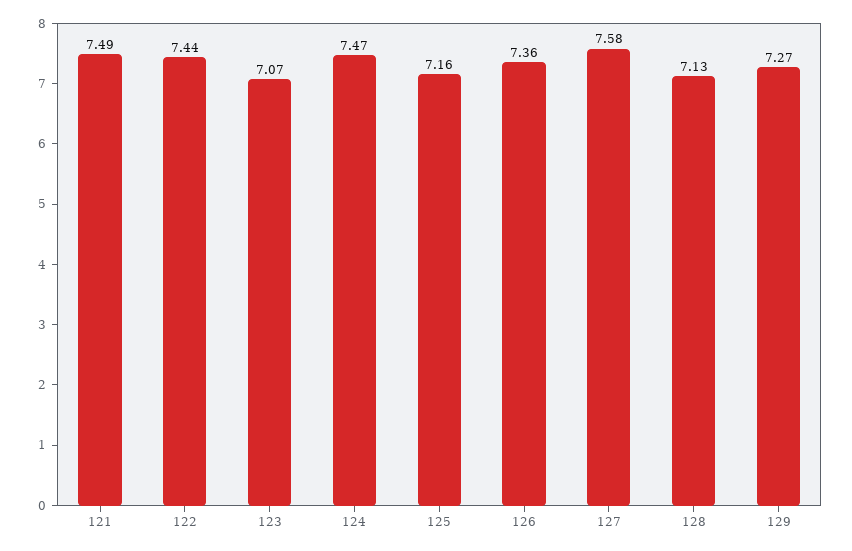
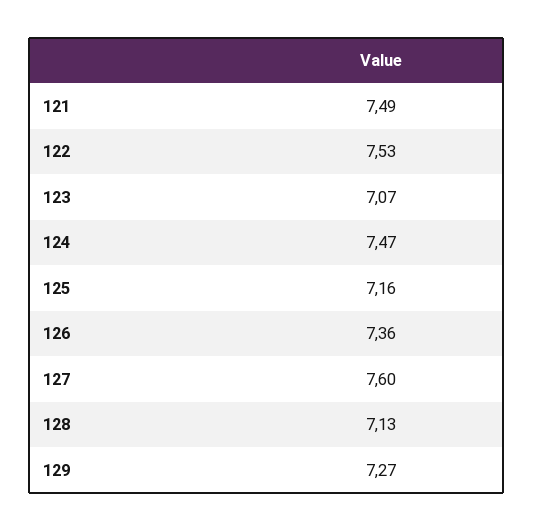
  {
    "121": 7.49,
-   "122": 7.44,
+   "122": 7.53,
    "123": 7.07,
    "124": 7.47,
    "125": 7.16,
    "126": 7.36,
-   "127": 7.58,
+   "127": 7.6,
    "128": 7.13,
    "129": 7.27
  }

